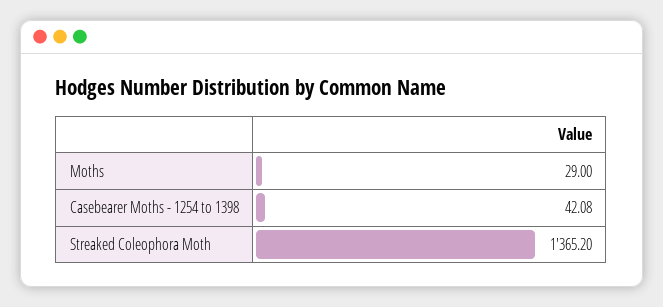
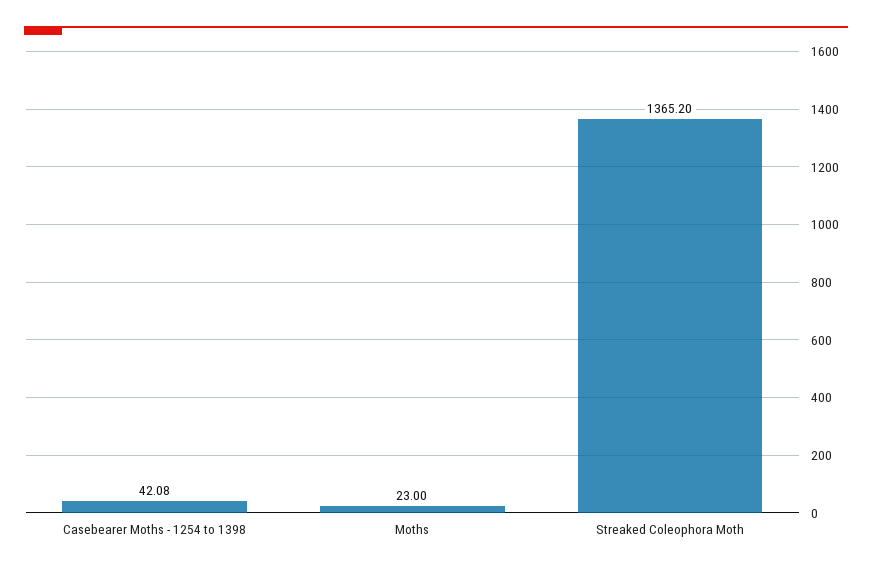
  {
-   "Moths": 29,
+   "Moths": 23,
    "Casebearer Moths - 1254 to 1398": 42.08,
    "Streaked Coleophora Moth": 1365.2
  }

